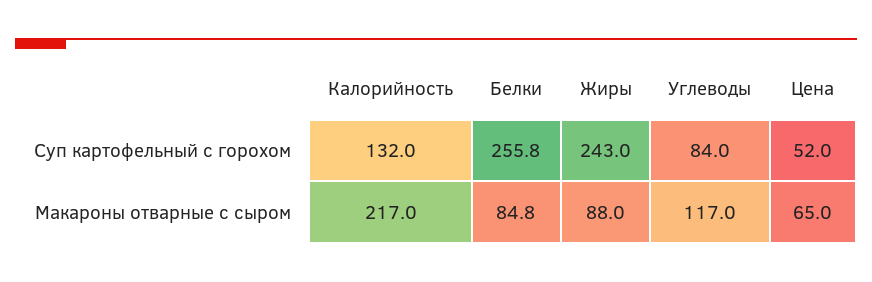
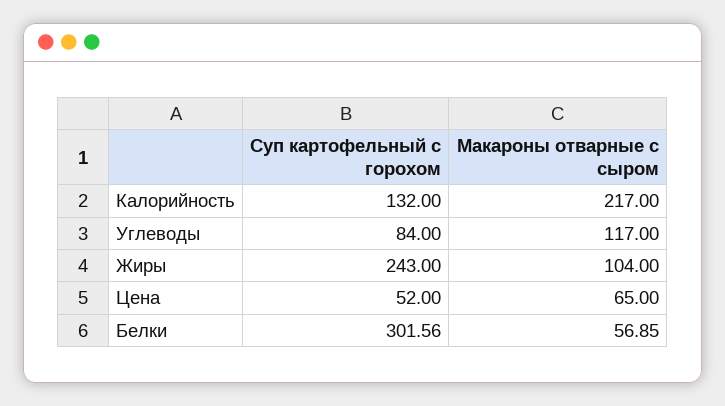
  {
    "Калорийность": {
      "Суп картофельный с горохом": 132,
      "Макароны отварные с сыром": 217
    },
    "Белки": {
-     "Суп картофельный с горохом": 255.8,
+     "Суп картофельный с горохом": 301.56,
-     "Макароны отварные с сыром": 84.8
+     "Макароны отварные с сыром": 56.85
    },
    "Жиры": {
      "Суп картофельный с горохом": 243,
-     "Макароны отварные с сыром": 88
+     "Макароны отварные с сыром": 104
    },
    "Углеводы": {
      "Суп картофельный с горохом": 84,
      "Макароны отварные с сыром": 117
    },
    "Цена": {
      "Суп картофельный с горохом": 52,
      "Макароны отварные с сыром": 65
    }
  }

